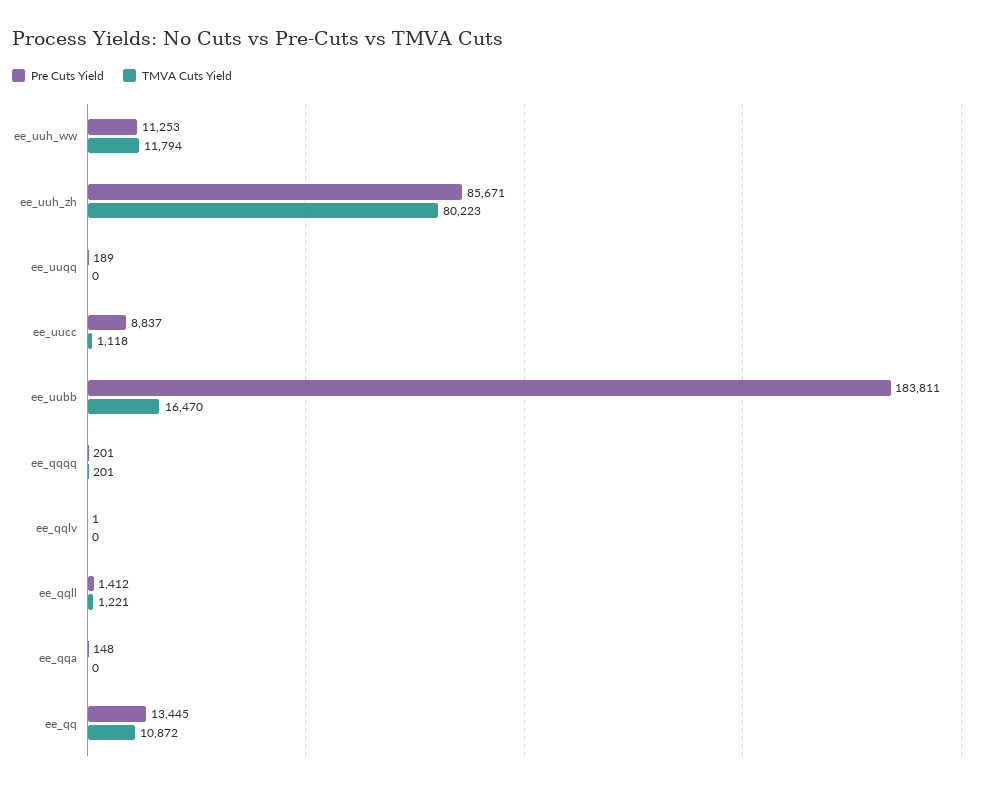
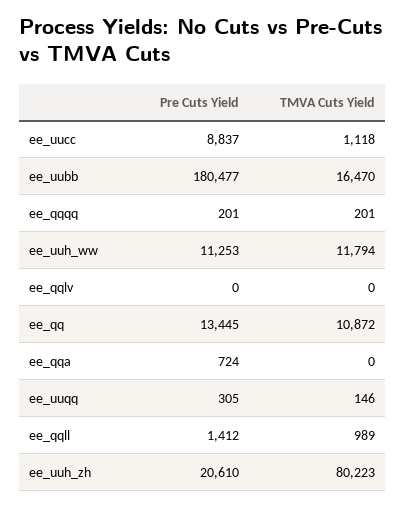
  {
    "Pre Cuts Yield": {
      "ee_uuh_ww": 11253,
-     "ee_uuh_zh": 85671,
+     "ee_uuh_zh": 20610,
-     "ee_uuqq": 189,
+     "ee_uuqq": 305,
      "ee_uucc": 8837,
-     "ee_uubb": 183811,
+     "ee_uubb": 180477,
      "ee_qqqq": 201,
-     "ee_qqlv": 1,
+     "ee_qqlv": 0,
      "ee_qqll": 1412,
-     "ee_qqa": 148,
+     "ee_qqa": 724,
      "ee_qq": 13445
    },
    "TMVA Cuts Yield": {
      "ee_uuh_ww": 11794,
      "ee_uuh_zh": 80223,
-     "ee_uuqq": 0,
+     "ee_uuqq": 146,
      "ee_uucc": 1118,
      "ee_uubb": 16470,
      "ee_qqqq": 201,
      "ee_qqlv": 0,
-     "ee_qqll": 1221,
+     "ee_qqll": 989,
      "ee_qqa": 0,
      "ee_qq": 10872
    }
  }

